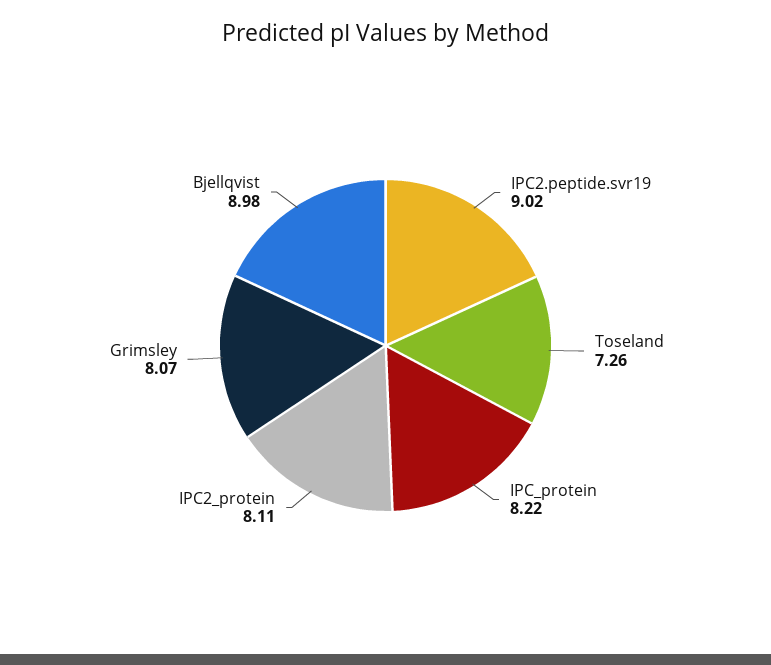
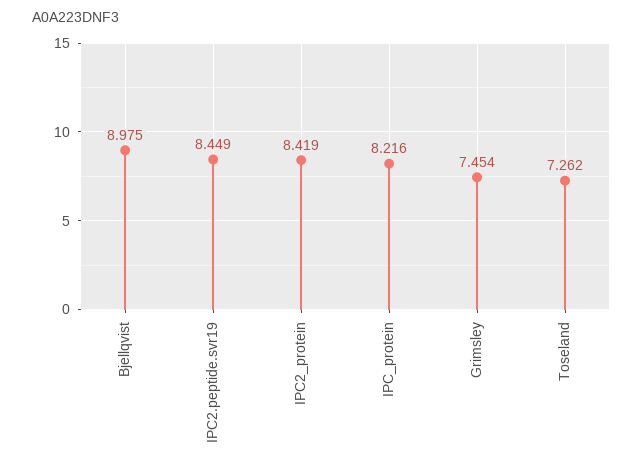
  {
-   "IPC2.peptide.svr19": 9.02,
+   "IPC2.peptide.svr19": 8.449,
    "Toseland": 7.262,
    "IPC_protein": 8.216,
-   "IPC2_protein": 8.11,
+   "IPC2_protein": 8.419,
-   "Grimsley": 8.07,
+   "Grimsley": 7.454,
    "Bjellqvist": 8.975
  }

